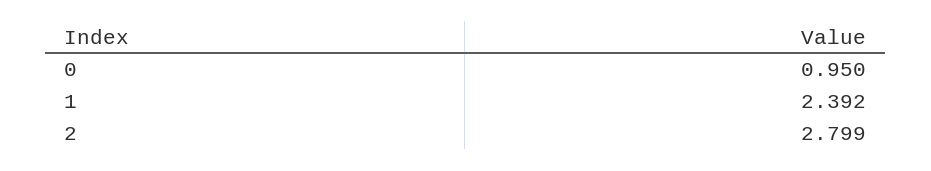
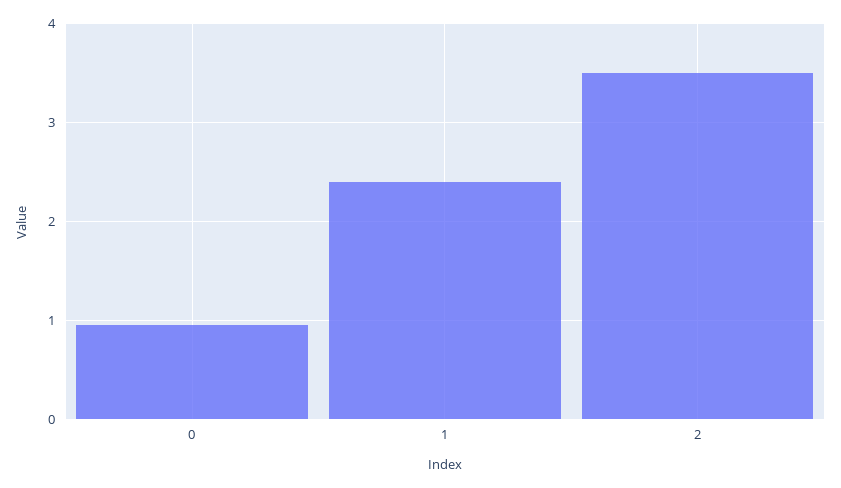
  {
    "0": 0.95,
    "1": 2.392,
-   "2": 2.799
+   "2": 3.5
  }

